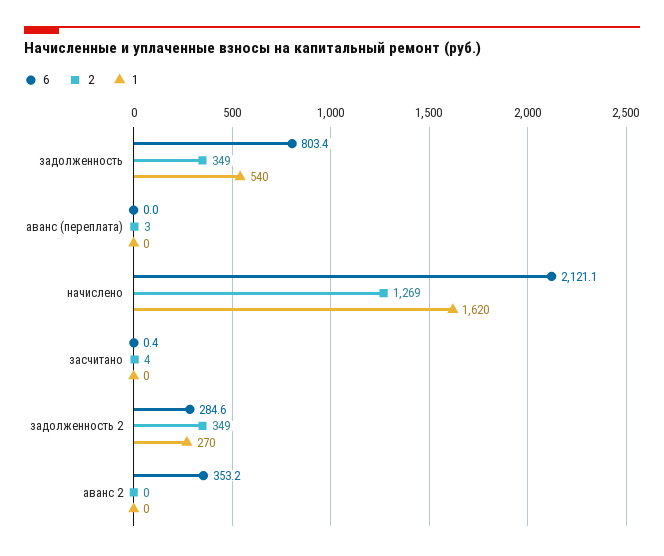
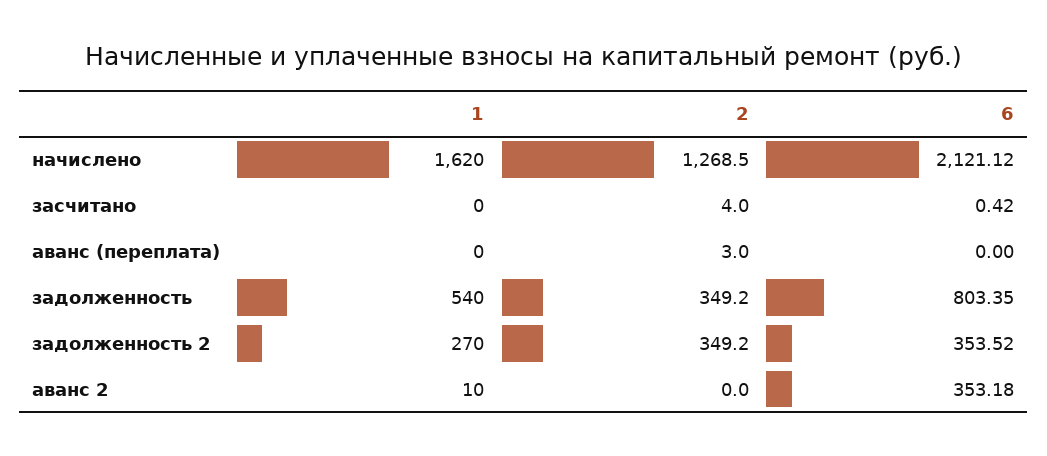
  {
    "6": {
      "задолженность": 803.35,
      "аванс (переплата)": 0,
      "начислено": 2121.12,
      "засчитано": 0.42,
-     "задолженность 2": 284.6,
+     "задолженность 2": 353.52,
      "аванс 2": 353.18
    },
    "2": {
      "задолженность": 349.2,
      "аванс (переплата)": 3,
      "начислено": 1268.5,
      "засчитано": 4,
      "задолженность 2": 349.2,
      "аванс 2": 0
    },
    "1": {
      "задолженность": 540,
      "аванс (переплата)": 0,
      "начислено": 1620,
      "засчитано": 0,
      "задолженность 2": 270,
-     "аванс 2": 0
+     "аванс 2": 10
    }
  }

